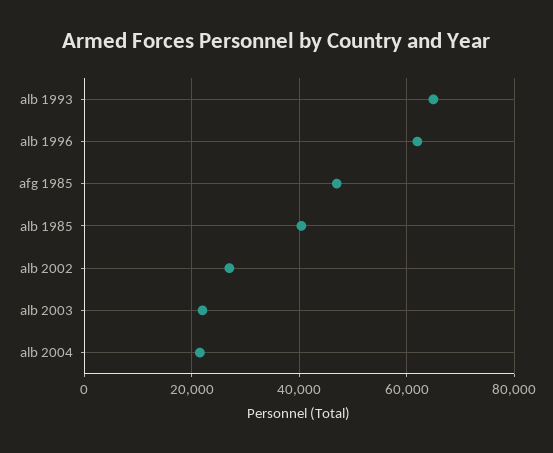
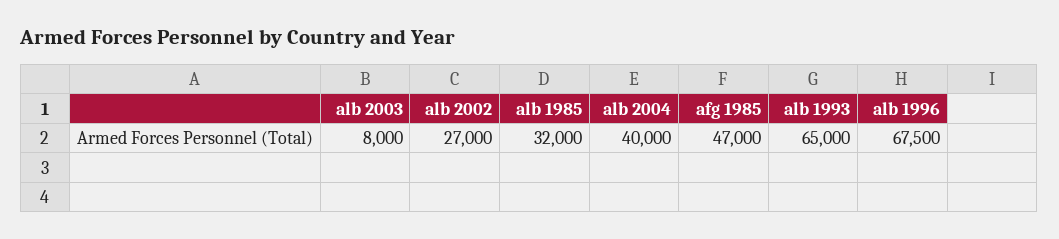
  {
    "alb 1993": 65000,
-   "alb 1996": 62000,
+   "alb 1996": 67500,
    "afg 1985": 47000,
-   "alb 1985": 40000,
+   "alb 1985": 32000,
    "alb 2002": 27000,
-   "alb 2003": 22000,
+   "alb 2003": 8000,
-   "alb 2004": 22000
+   "alb 2004": 40000
  }

